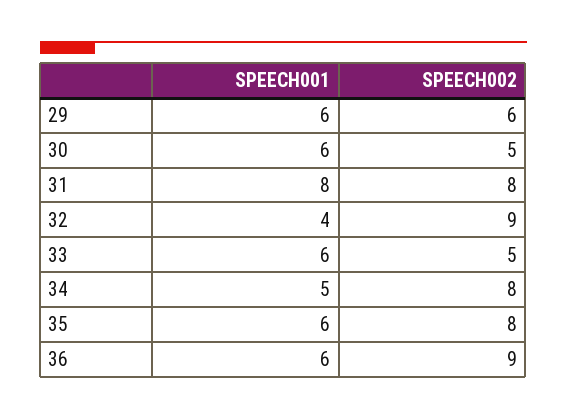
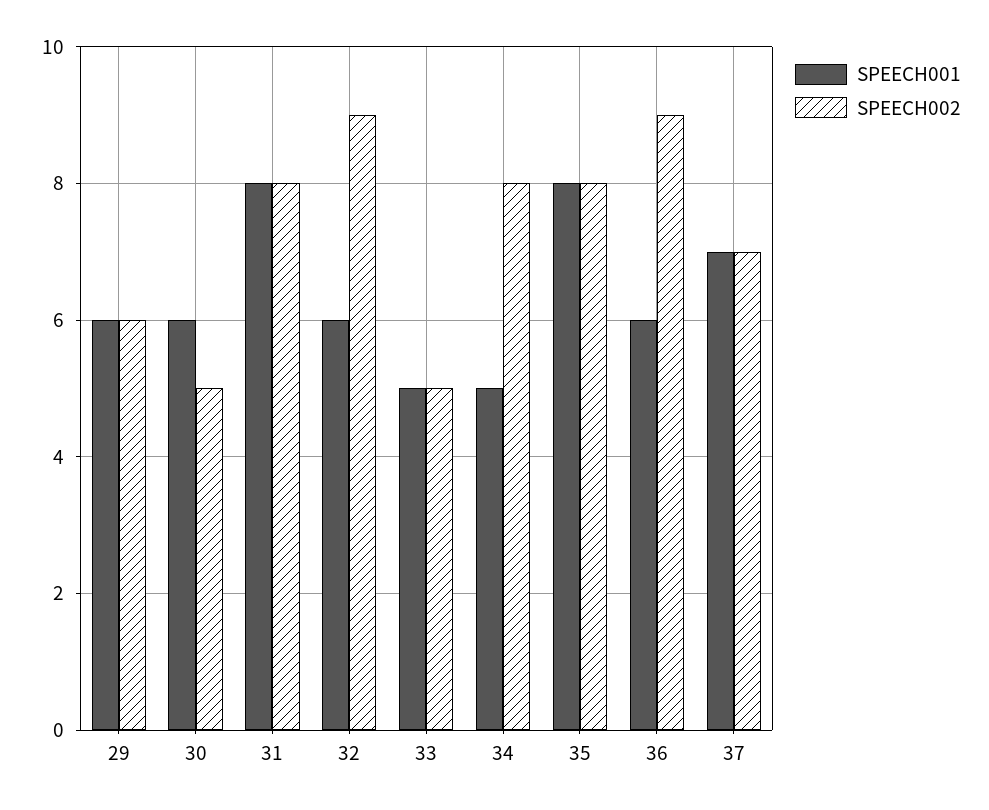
  {
    "SPEECH001": {
      "29": 6,
      "30": 6,
      "31": 8,
-     "32": 4,
+     "32": 6,
-     "33": 6,
+     "33": 5,
      "34": 5,
-     "35": 6,
+     "35": 8,
-     "36": 6
+     "36": 6,
+     "37": 7
    },
    "SPEECH002": {
      "29": 6,
      "30": 5,
      "31": 8,
      "32": 9,
      "33": 5,
      "34": 8,
      "35": 8,
-     "36": 9
+     "36": 9,
+     "37": 7
    }
  }

